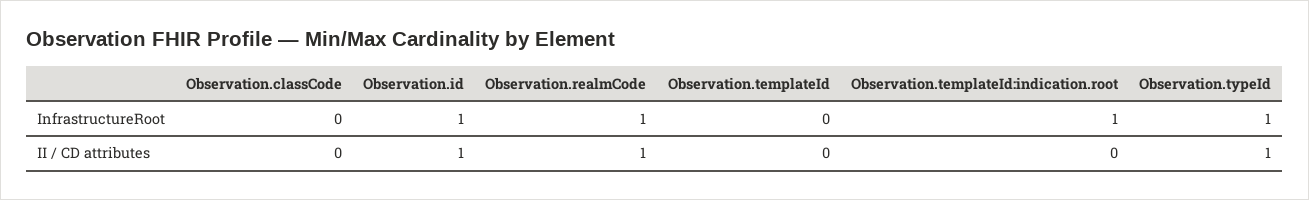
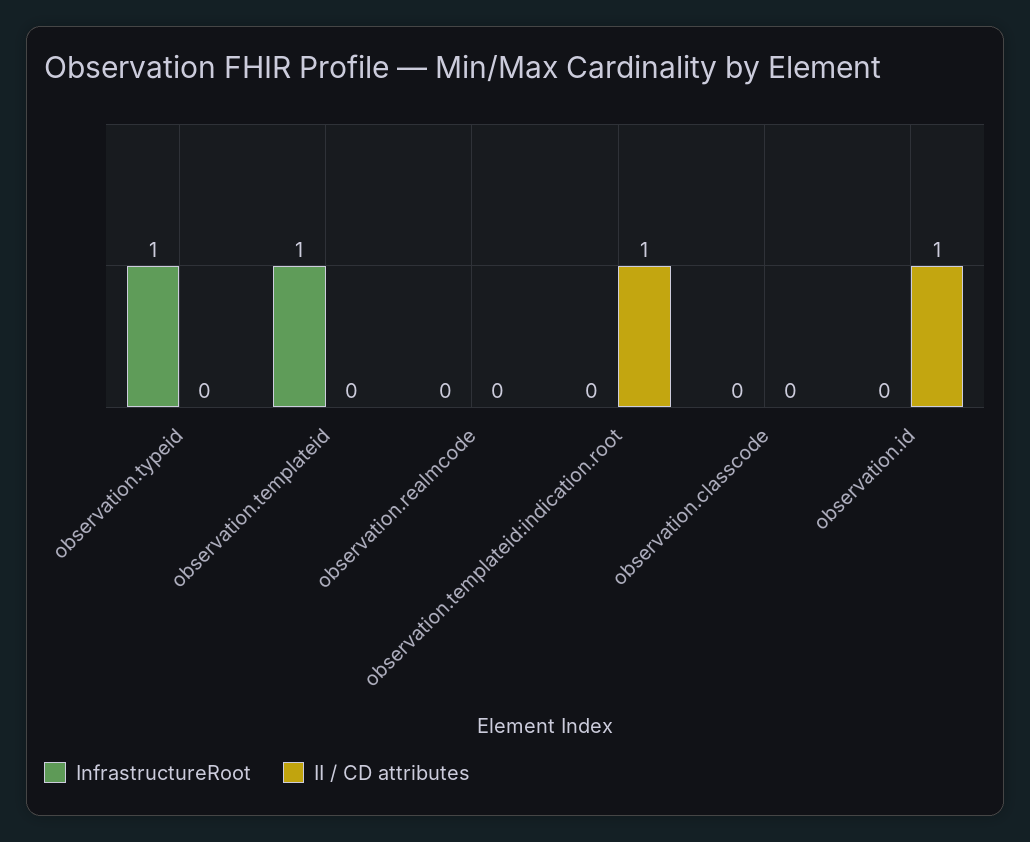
  {
    "InfrastructureRoot": {
      "Observation.classCode": 0,
-     "Observation.id": 1,
+     "Observation.id": 0,
-     "Observation.realmCode": 1,
+     "Observation.realmCode": 0,
-     "Observation.templateId": 0,
+     "Observation.templateId": 1,
-     "Observation.templateId:indication.root": 1,
+     "Observation.templateId:indication.root": 0,
      "Observation.typeId": 1
    },
    "II / CD attributes": {
      "Observation.classCode": 0,
      "Observation.id": 1,
-     "Observation.realmCode": 1,
+     "Observation.realmCode": 0,
      "Observation.templateId": 0,
-     "Observation.templateId:indication.root": 0,
+     "Observation.templateId:indication.root": 1,
-     "Observation.typeId": 1
+     "Observation.typeId": 0
    }
  }

